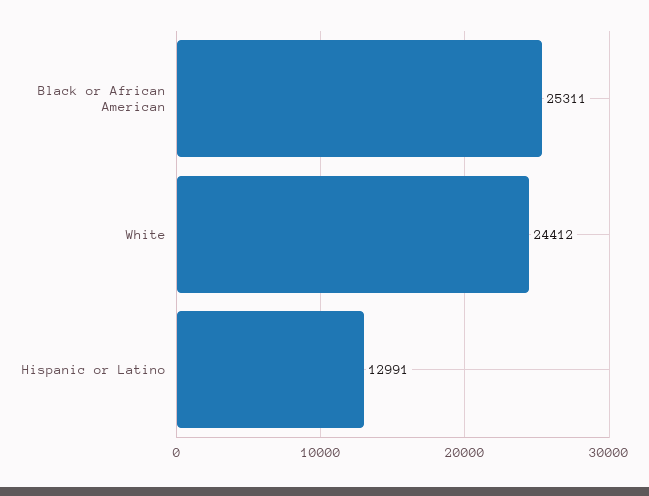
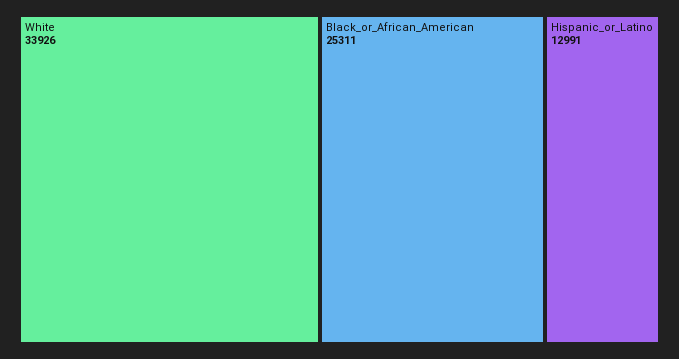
  {
    "Black or African American": 25311,
-   "White": 24412,
+   "White": 33926,
    "Hispanic or Latino": 12991
  }

